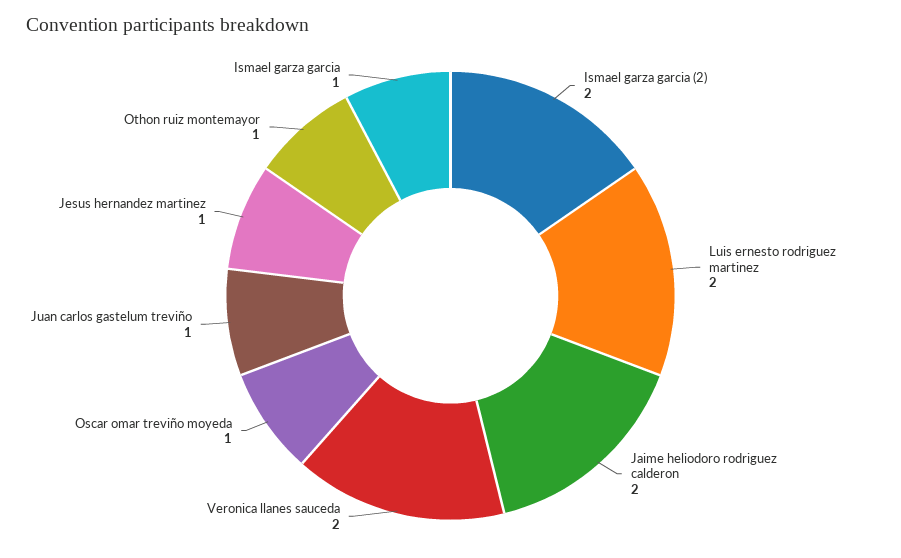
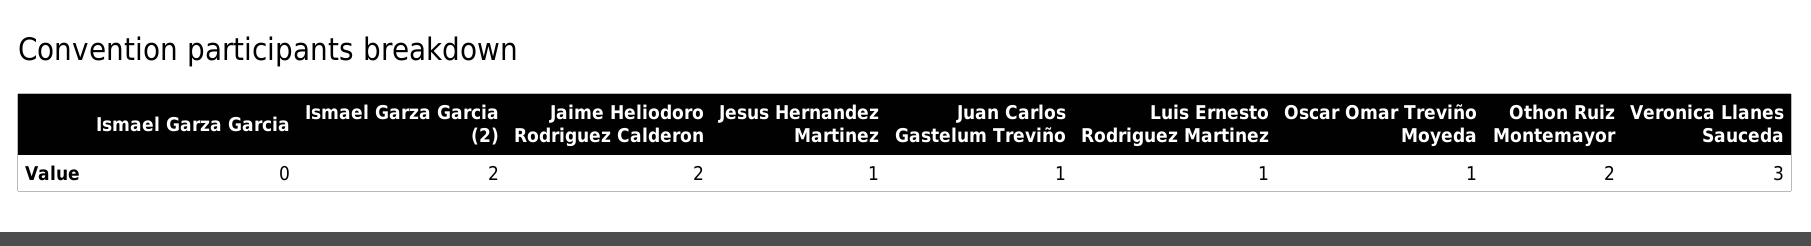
  {
    "Ismael garza garcia (2)": 2,
-   "Luis ernesto rodriguez martinez": 2,
+   "Luis ernesto rodriguez martinez": 1,
    "Jaime heliodoro rodriguez calderon": 2,
-   "Veronica llanes sauceda": 2,
+   "Veronica llanes sauceda": 3,
    "Oscar omar treviño moyeda": 1,
    "Juan carlos gastelum treviño": 1,
    "Jesus hernandez martinez": 1,
-   "Othon ruiz montemayor": 1,
+   "Othon ruiz montemayor": 2,
-   "Ismael garza garcia": 1
+   "Ismael garza garcia": 0
  }

